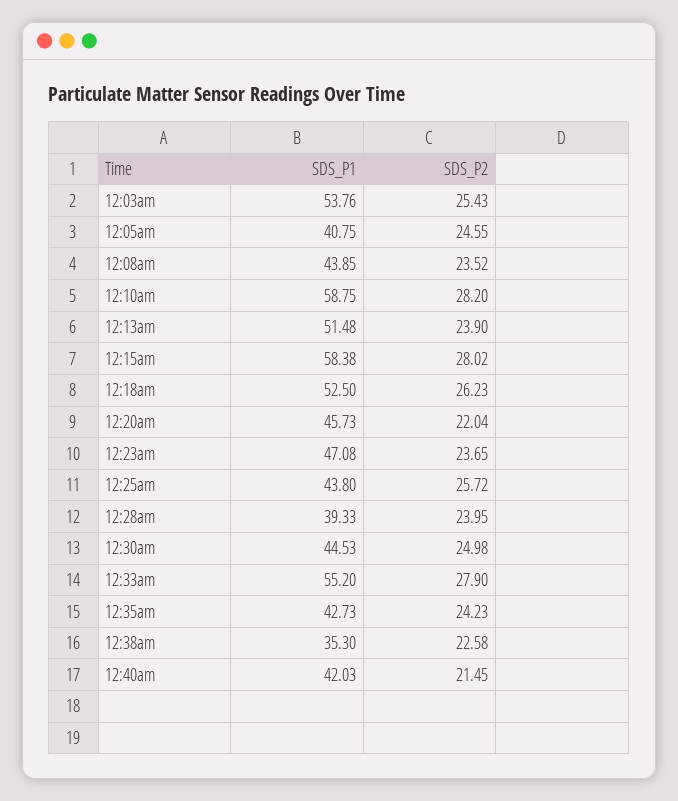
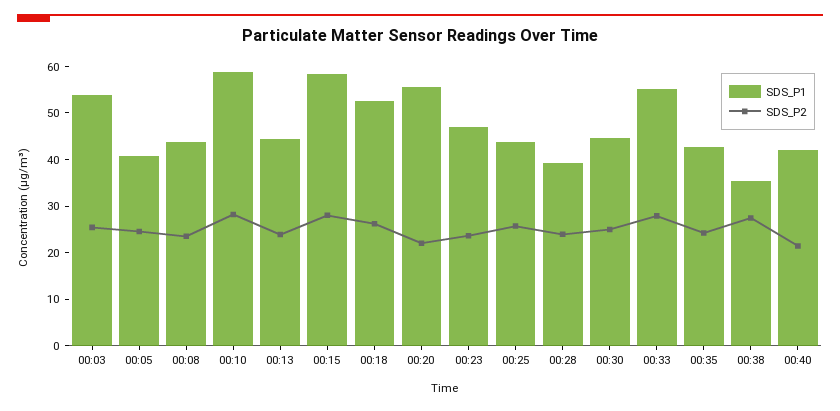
  {
    "SDS_P1": {
      "12:03am": 53.76,
      "12:05am": 40.75,
      "12:08am": 43.85,
      "12:10am": 58.75,
-     "12:13am": 51.48,
+     "12:13am": 44,
      "12:15am": 58.38,
      "12:18am": 52.5,
-     "12:20am": 45.73,
+     "12:20am": 56,
      "12:23am": 47.08,
      "12:25am": 43.8,
      "12:28am": 39.33,
      "12:30am": 44.53,
      "12:33am": 55.2,
      "12:35am": 42.73,
      "12:38am": 35.3,
      "12:40am": 42.03
    },
    "SDS_P2": {
      "12:03am": 25.43,
      "12:05am": 24.55,
      "12:08am": 23.52,
      "12:10am": 28.2,
      "12:13am": 23.9,
      "12:15am": 28.02,
      "12:18am": 26.23,
      "12:20am": 22.04,
      "12:23am": 23.65,
      "12:25am": 25.72,
      "12:28am": 23.95,
      "12:30am": 24.98,
      "12:33am": 27.9,
      "12:35am": 24.23,
-     "12:38am": 22.58,
+     "12:38am": 28,
      "12:40am": 21.45
    }
  }

